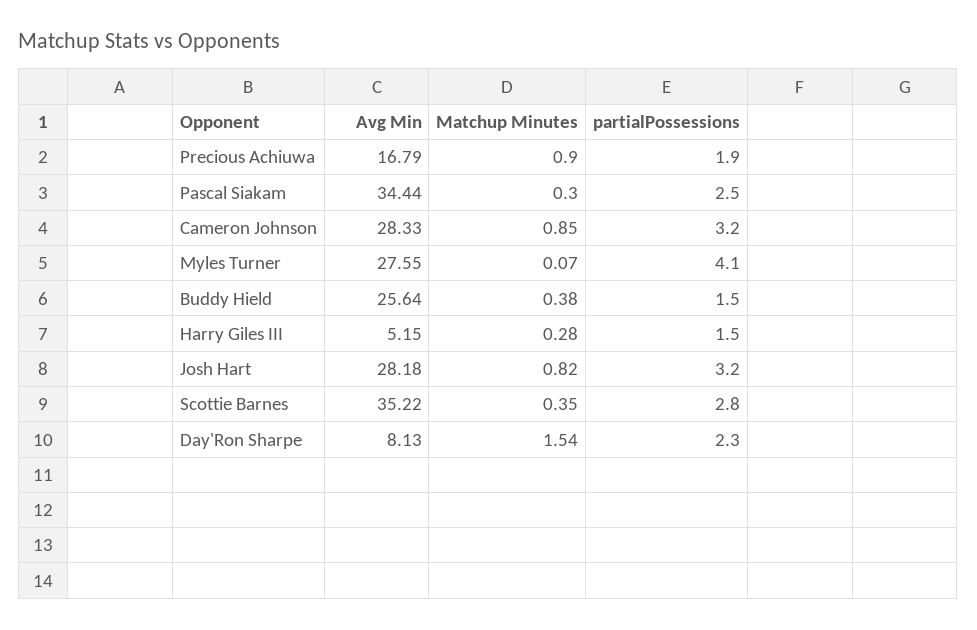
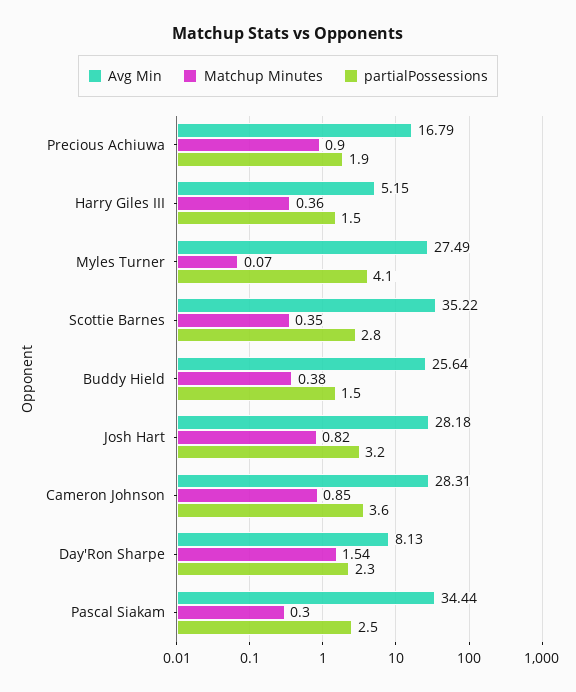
  {
    "Avg Min": {
      "Precious Achiuwa": 16.79,
      "Pascal Siakam": 34.44,
-     "Cameron Johnson": 28.33,
+     "Cameron Johnson": 28.31,
-     "Myles Turner": 27.55,
+     "Myles Turner": 27.49,
      "Buddy Hield": 25.64,
      "Harry Giles III": 5.15,
      "Josh Hart": 28.18,
      "Scottie Barnes": 35.22,
      "Day'Ron Sharpe": 8.13
    },
    "Matchup Minutes": {
      "Precious Achiuwa": 0.9,
      "Pascal Siakam": 0.3,
      "Cameron Johnson": 0.85,
      "Myles Turner": 0.07,
      "Buddy Hield": 0.38,
-     "Harry Giles III": 0.28,
+     "Harry Giles III": 0.36,
      "Josh Hart": 0.82,
      "Scottie Barnes": 0.35,
      "Day'Ron Sharpe": 1.54
    },
    "partialPossessions": {
      "Precious Achiuwa": 1.9,
      "Pascal Siakam": 2.5,
-     "Cameron Johnson": 3.2,
+     "Cameron Johnson": 3.6,
      "Myles Turner": 4.1,
      "Buddy Hield": 1.5,
      "Harry Giles III": 1.5,
      "Josh Hart": 3.2,
      "Scottie Barnes": 2.8,
      "Day'Ron Sharpe": 2.3
    }
  }

